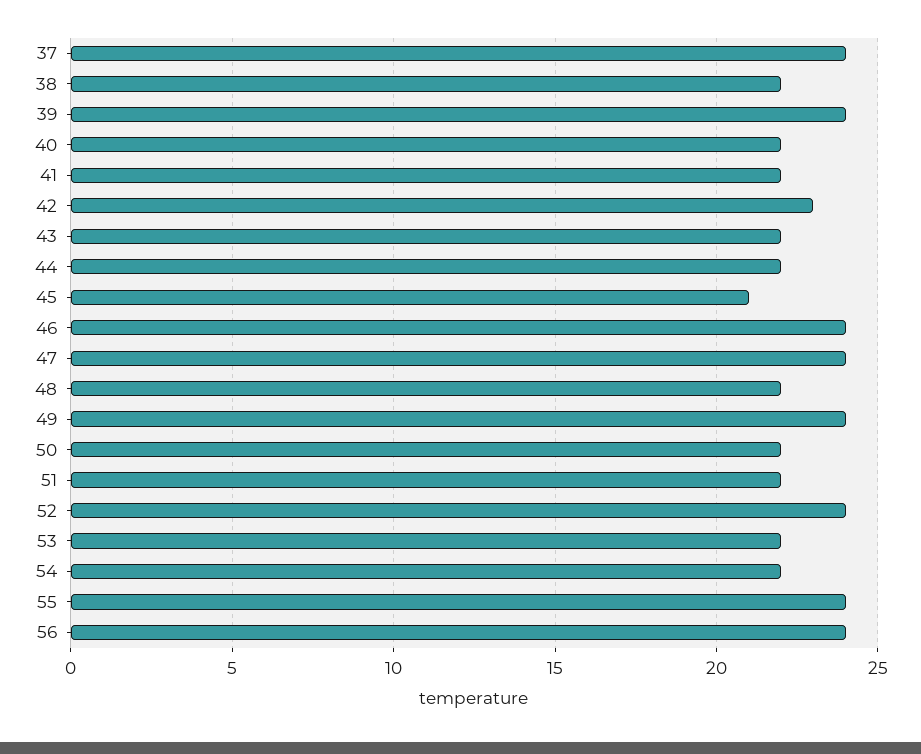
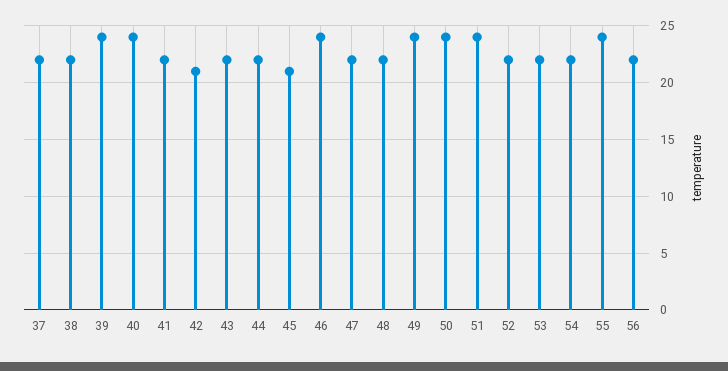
  {
-   "37": 24,
+   "37": 22,
    "38": 22,
    "39": 24,
-   "40": 22,
+   "40": 24,
    "41": 22,
-   "42": 23,
+   "42": 21,
    "43": 22,
    "44": 22,
    "45": 21,
    "46": 24,
-   "47": 24,
+   "47": 22,
    "48": 22,
    "49": 24,
-   "50": 22,
+   "50": 24,
-   "51": 22,
+   "51": 24,
-   "52": 24,
+   "52": 22,
    "53": 22,
    "54": 22,
    "55": 24,
-   "56": 24
+   "56": 22
  }

